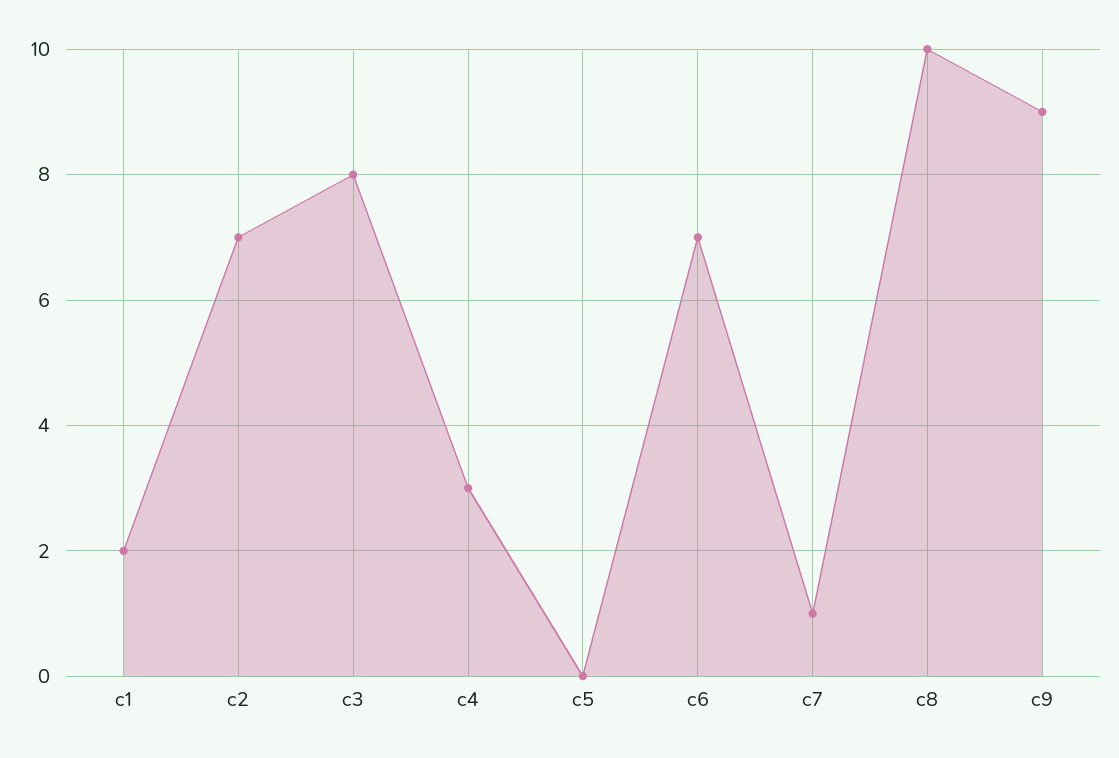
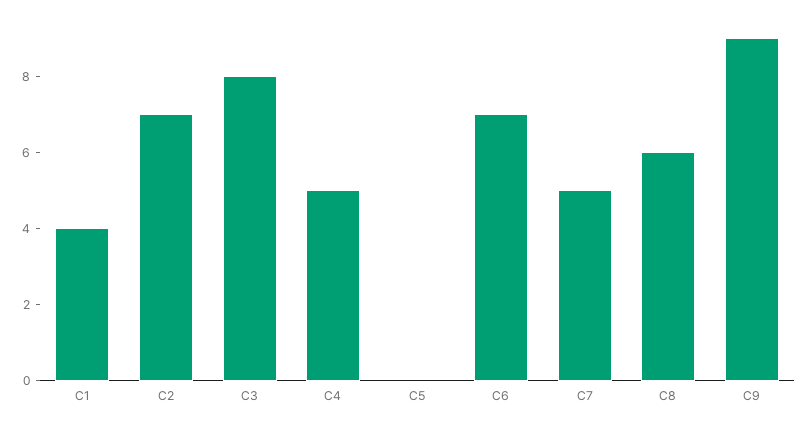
  {
-   "c1": 2,
+   "c1": 4,
    "c2": 7,
    "c3": 8,
-   "c4": 3,
+   "c4": 5,
    "c5": 0,
    "c6": 7,
-   "c7": 1,
+   "c7": 5,
-   "c8": 10,
+   "c8": 6,
    "c9": 9
  }

